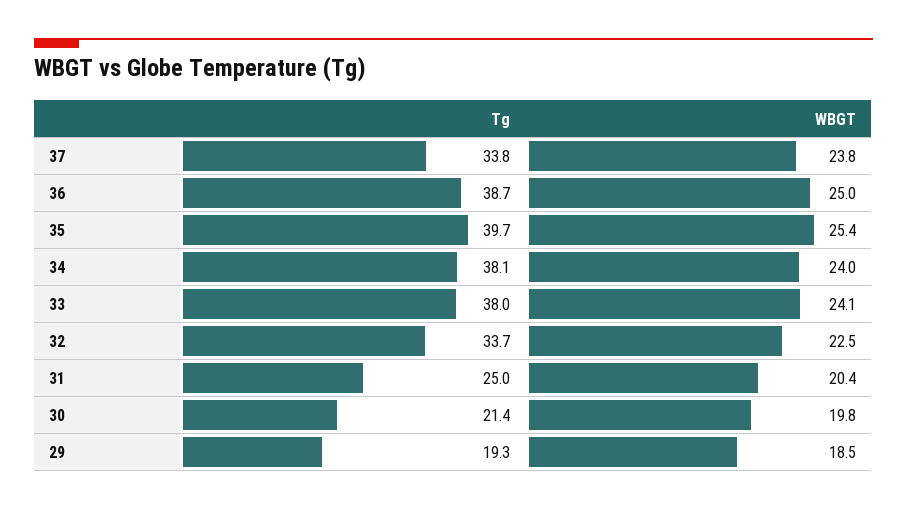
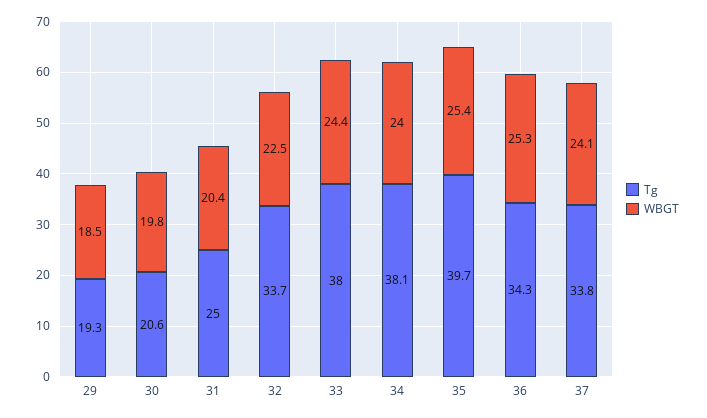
  {
    "Tg": {
      "37": 33.8,
-     "36": 38.7,
+     "36": 34.3,
      "35": 39.7,
      "34": 38.1,
      "33": 38,
      "32": 33.7,
      "31": 25,
-     "30": 21.4,
+     "30": 20.6,
      "29": 19.3
    },
    "WBGT": {
-     "37": 23.8,
+     "37": 24.1,
-     "36": 25,
+     "36": 25.3,
      "35": 25.4,
      "34": 24,
-     "33": 24.1,
+     "33": 24.4,
      "32": 22.5,
      "31": 20.4,
      "30": 19.8,
      "29": 18.5
    }
  }

